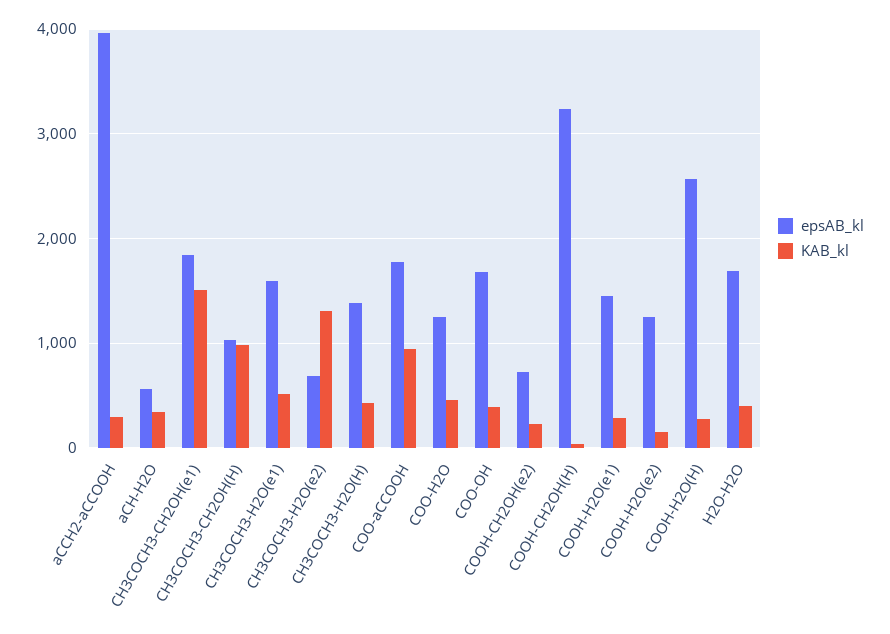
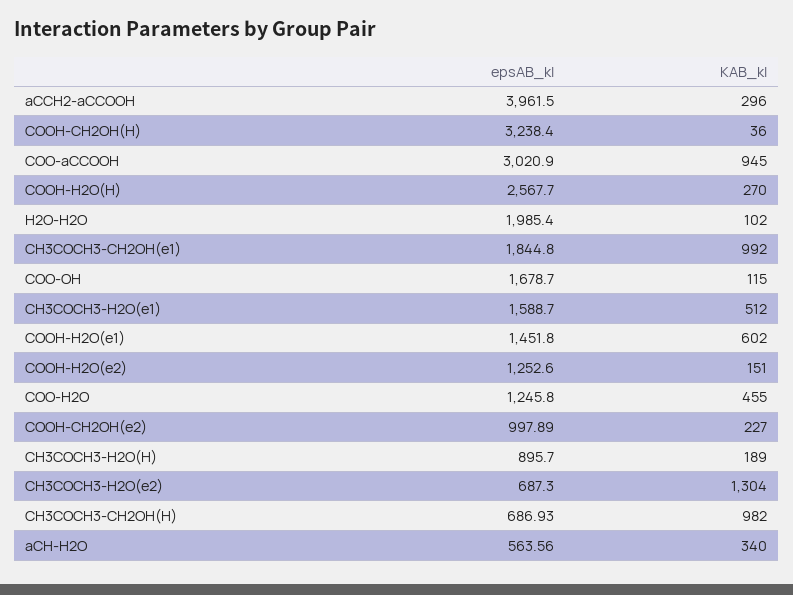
  {
    "epsAB_kl": {
      "aCCH2-aCCOOH": 3961.5,
      "aCH-H2O": 563.56,
      "CH3COCH3-CH2OH(e1)": 1844.8,
-     "CH3COCH3-CH2OH(H)": 1000,
+     "CH3COCH3-CH2OH(H)": 686.93,
      "CH3COCH3-H2O(e1)": 1588.7,
      "CH3COCH3-H2O(e2)": 687.3,
-     "CH3COCH3-H2O(H)": 1400,
+     "CH3COCH3-H2O(H)": 895.7,
-     "COO-aCCOOH": 1800,
+     "COO-aCCOOH": 3020.9,
      "COO-H2O": 1245.8,
      "COO-OH": 1678.7,
-     "COOH-CH2OH(e2)": 700,
+     "COOH-CH2OH(e2)": 997.89,
      "COOH-CH2OH(H)": 3238.4,
      "COOH-H2O(e1)": 1451.8,
      "COOH-H2O(e2)": 1252.6,
      "COOH-H2O(H)": 2567.7,
-     "H2O-H2O": 1700
+     "H2O-H2O": 1985.4
    },
    "KAB_kl": {
      "aCCH2-aCCOOH": 296,
      "aCH-H2O": 340,
-     "CH3COCH3-CH2OH(e1)": 1500,
+     "CH3COCH3-CH2OH(e1)": 992,
      "CH3COCH3-CH2OH(H)": 982,
      "CH3COCH3-H2O(e1)": 512,
      "CH3COCH3-H2O(e2)": 1304,
-     "CH3COCH3-H2O(H)": 400,
+     "CH3COCH3-H2O(H)": 189,
      "COO-aCCOOH": 945,
      "COO-H2O": 455,
-     "COO-OH": 400,
+     "COO-OH": 115,
      "COOH-CH2OH(e2)": 227,
      "COOH-CH2OH(H)": 36,
-     "COOH-H2O(e1)": 300,
+     "COOH-H2O(e1)": 602,
      "COOH-H2O(e2)": 151,
      "COOH-H2O(H)": 270,
-     "H2O-H2O": 400
+     "H2O-H2O": 102
    }
  }

